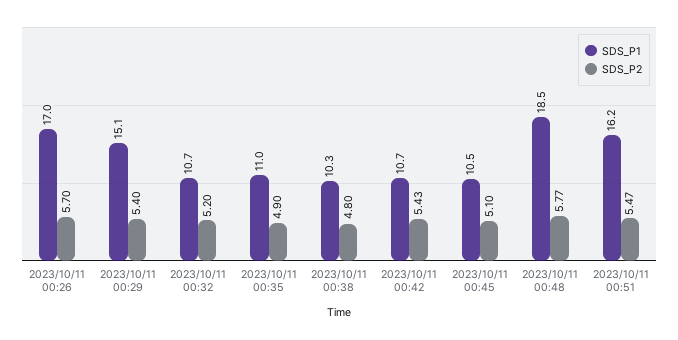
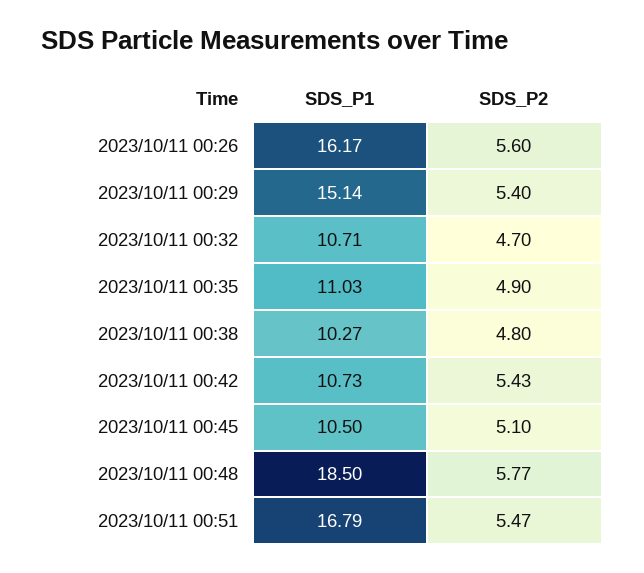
  {
    "SDS_P1": {
-     "2023/10/11 00:26": 17,
+     "2023/10/11 00:26": 16.17,
      "2023/10/11 00:29": 15.14,
      "2023/10/11 00:32": 10.71,
      "2023/10/11 00:35": 11.03,
      "2023/10/11 00:38": 10.27,
      "2023/10/11 00:42": 10.73,
      "2023/10/11 00:45": 10.5,
      "2023/10/11 00:48": 18.5,
-     "2023/10/11 00:51": 16.2
+     "2023/10/11 00:51": 16.79
    },
    "SDS_P2": {
-     "2023/10/11 00:26": 5.7,
+     "2023/10/11 00:26": 5.6,
      "2023/10/11 00:29": 5.4,
-     "2023/10/11 00:32": 5.2,
+     "2023/10/11 00:32": 4.7,
      "2023/10/11 00:35": 4.9,
      "2023/10/11 00:38": 4.8,
      "2023/10/11 00:42": 5.43,
      "2023/10/11 00:45": 5.1,
      "2023/10/11 00:48": 5.77,
      "2023/10/11 00:51": 5.47
    }
  }

